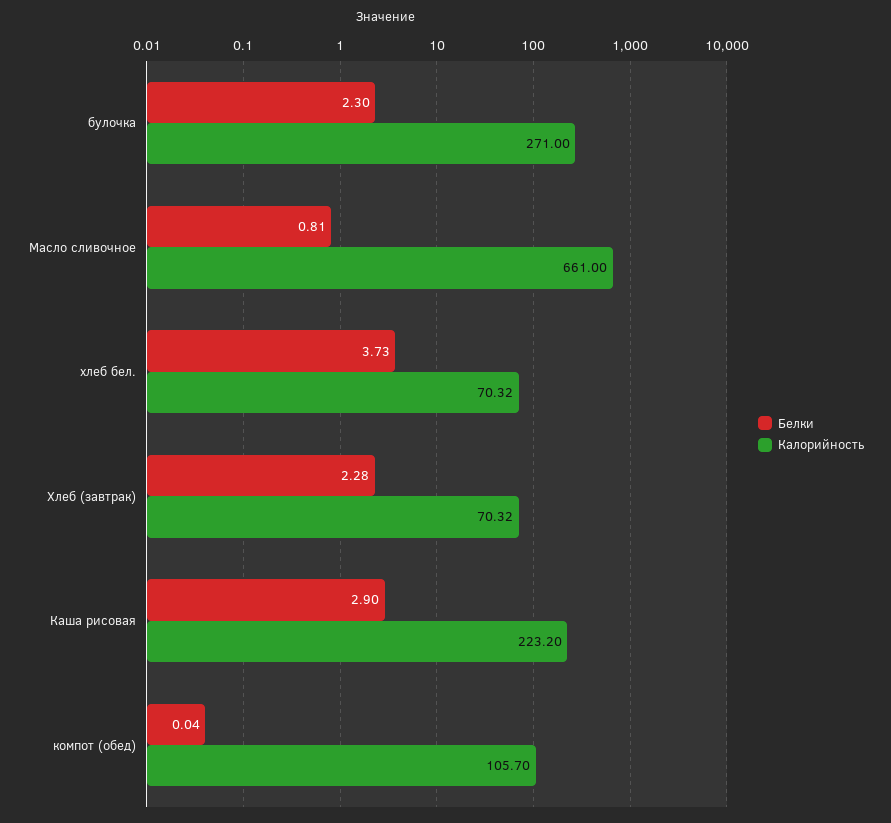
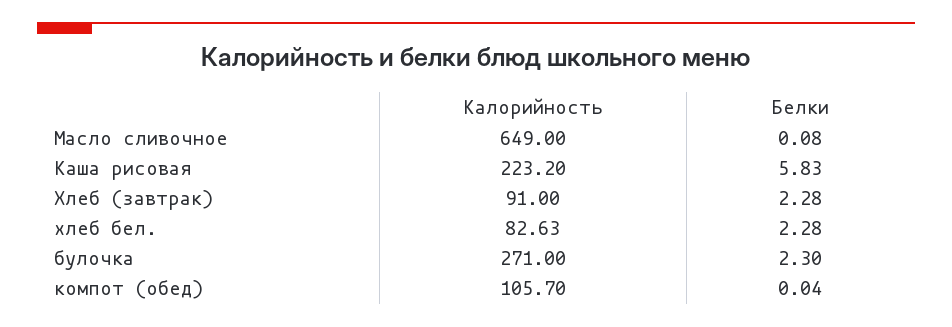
  {
    "Белки": {
      "булочка": 2.3,
-     "Масло сливочное": 0.81,
+     "Масло сливочное": 0.08,
-     "хлеб бел.": 3.73,
+     "хлеб бел.": 2.28,
      "Хлеб (завтрак)": 2.28,
-     "Каша рисовая": 2.9,
+     "Каша рисовая": 5.83,
      "компот (обед)": 0.04
    },
    "Калорийность": {
      "булочка": 271,
-     "Масло сливочное": 661,
+     "Масло сливочное": 649,
-     "хлеб бел.": 70.32,
+     "хлеб бел.": 82.63,
-     "Хлеб (завтрак)": 70.32,
+     "Хлеб (завтрак)": 91,
      "Каша рисовая": 223.2,
      "компот (обед)": 105.7
    }
  }

